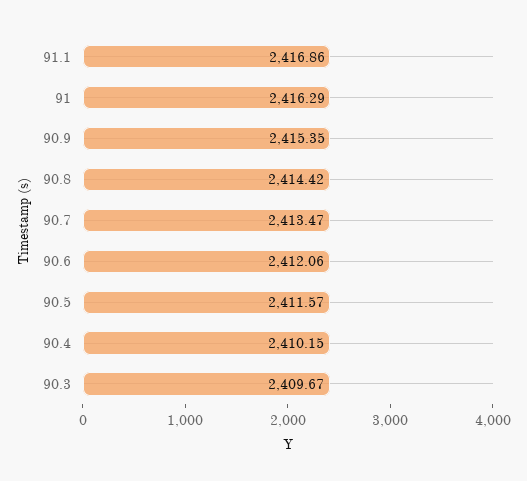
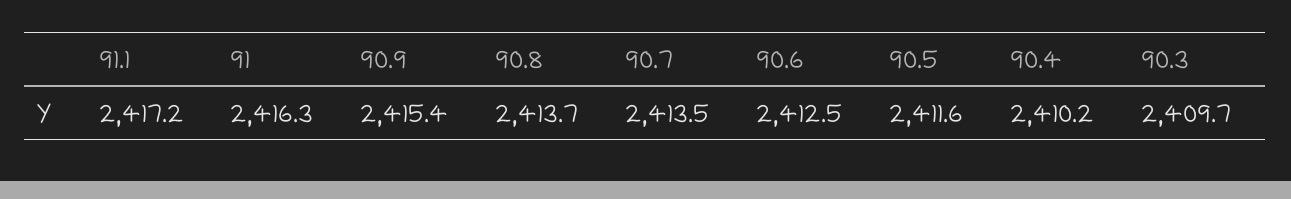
  {
-   "91.1": 2416.86,
+   "91.1": 2417.2,
    "91": 2416.29,
    "90.9": 2415.35,
-   "90.8": 2414.42,
+   "90.8": 2413.7,
    "90.7": 2413.47,
-   "90.6": 2412.06,
+   "90.6": 2412.5,
    "90.5": 2411.57,
    "90.4": 2410.15,
    "90.3": 2409.67
  }

